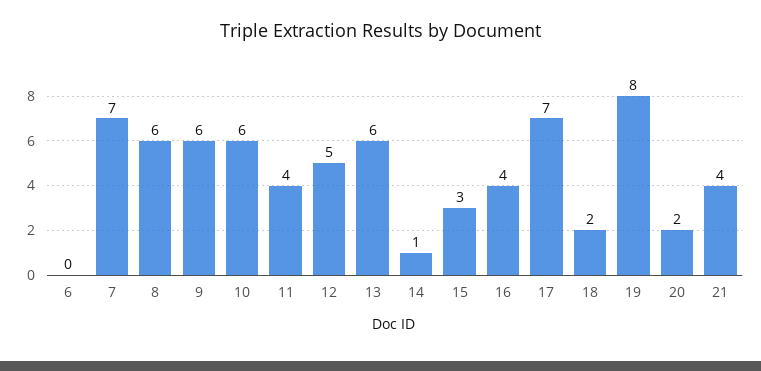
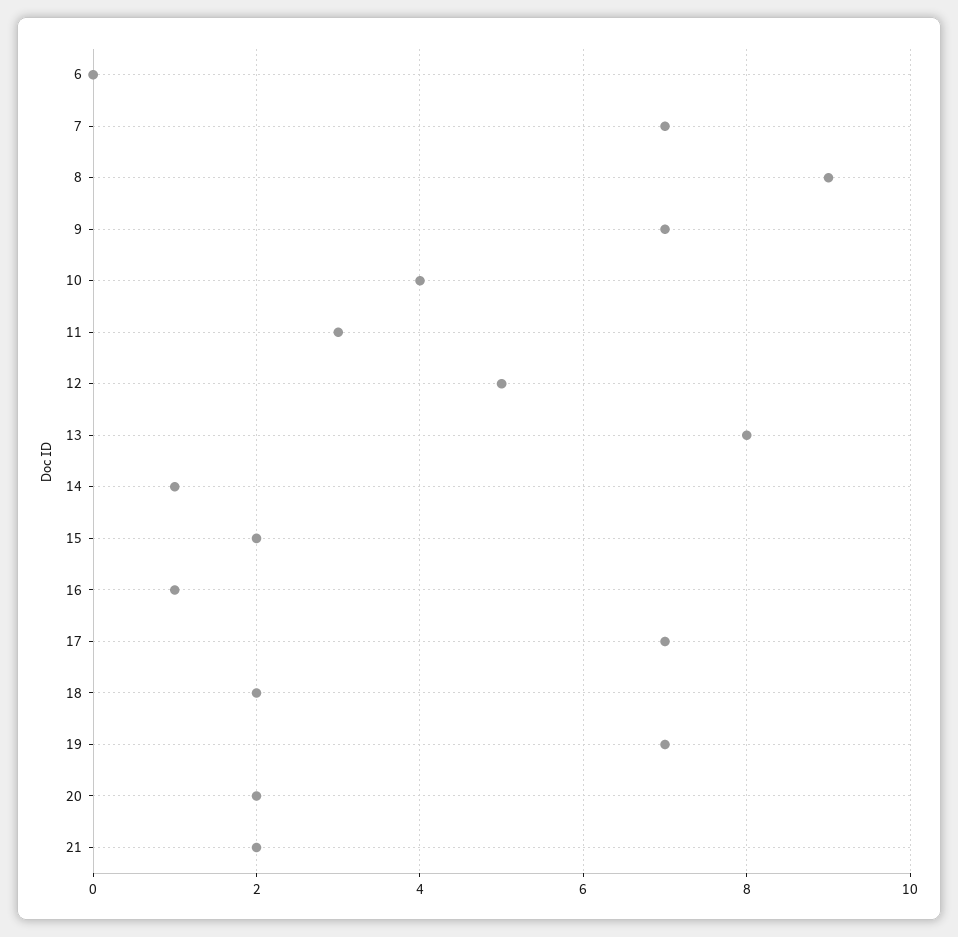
  {
    "6": 0,
    "7": 7,
-   "8": 6,
+   "8": 9,
-   "9": 6,
+   "9": 7,
-   "10": 6,
+   "10": 4,
-   "11": 4,
+   "11": 3,
    "12": 5,
-   "13": 6,
+   "13": 8,
    "14": 1,
-   "15": 3,
+   "15": 2,
-   "16": 4,
+   "16": 1,
    "17": 7,
    "18": 2,
-   "19": 8,
+   "19": 7,
    "20": 2,
-   "21": 4
+   "21": 2
  }

